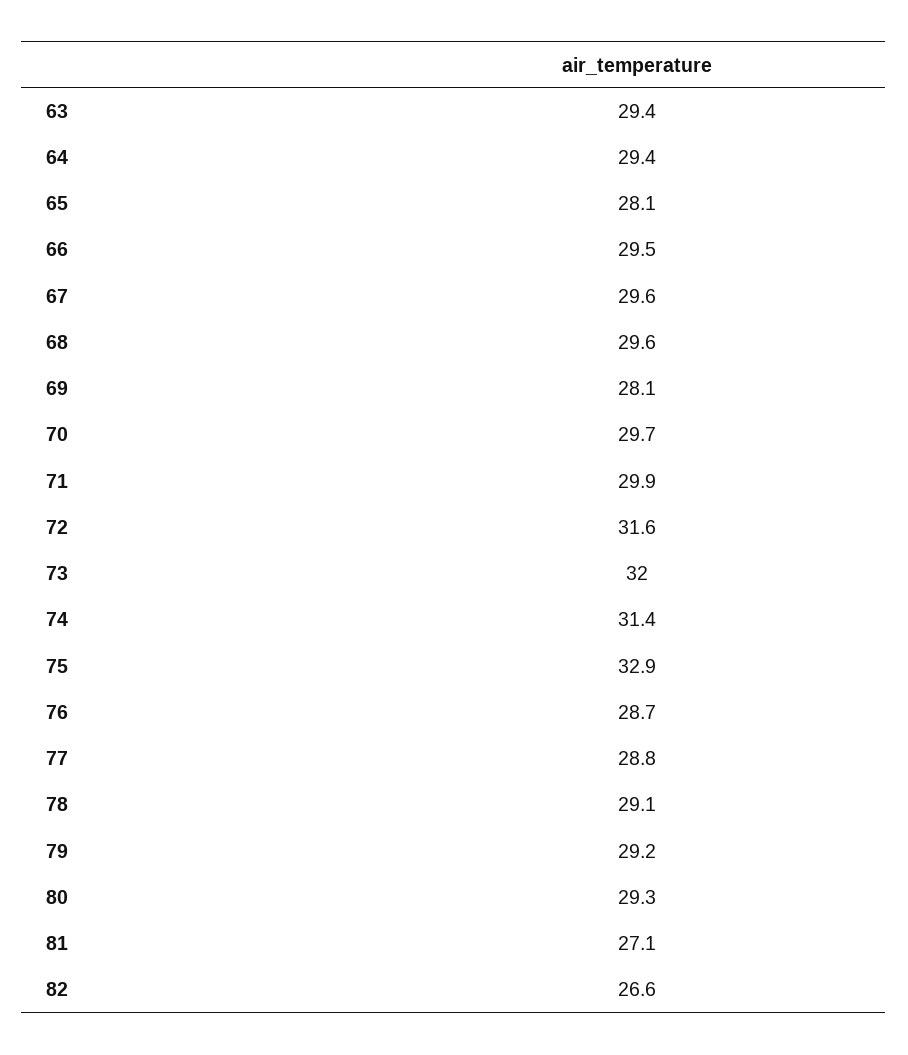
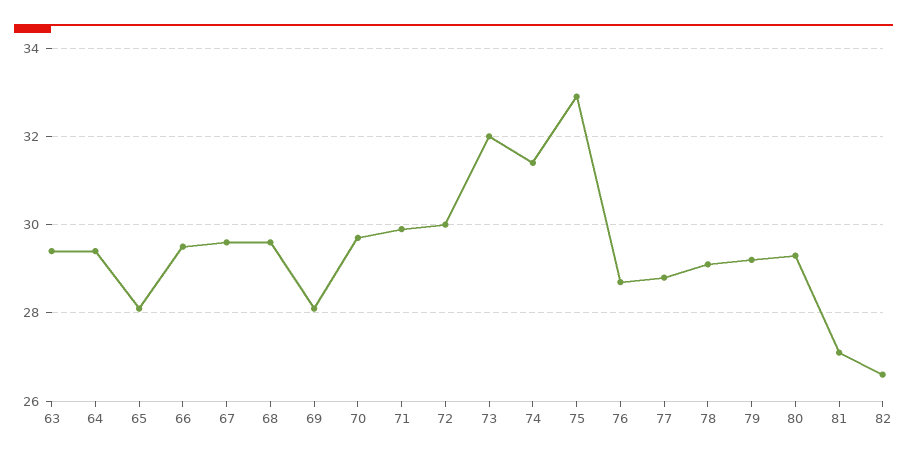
  {
    "63": 29.4,
    "64": 29.4,
    "65": 28.1,
    "66": 29.5,
    "67": 29.6,
    "68": 29.6,
    "69": 28.1,
    "70": 29.7,
    "71": 29.9,
-   "72": 31.6,
+   "72": 30,
    "73": 32,
    "74": 31.4,
    "75": 32.9,
    "76": 28.7,
    "77": 28.8,
    "78": 29.1,
    "79": 29.2,
    "80": 29.3,
    "81": 27.1,
    "82": 26.6
  }

